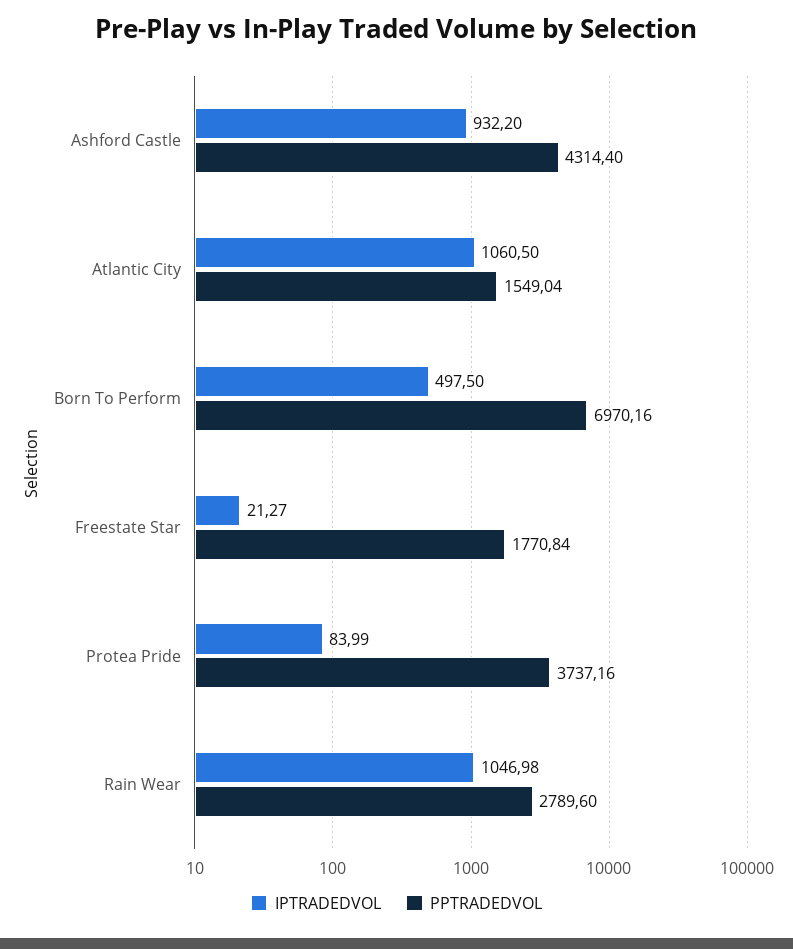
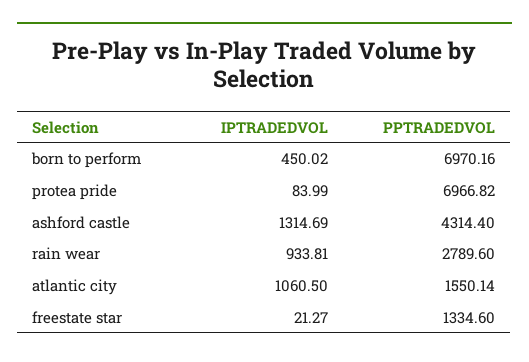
  {
    "IPTRADEDVOL": {
-     "Ashford Castle": 932.2,
+     "Ashford Castle": 1314.69,
      "Atlantic City": 1060.5,
-     "Born To Perform": 497.5,
+     "Born To Perform": 450.02,
      "Freestate Star": 21.27,
      "Protea Pride": 83.99,
-     "Rain Wear": 1046.98
+     "Rain Wear": 933.81
    },
    "PPTRADEDVOL": {
      "Ashford Castle": 4314.4,
-     "Atlantic City": 1549.04,
+     "Atlantic City": 1550.14,
      "Born To Perform": 6970.16,
-     "Freestate Star": 1770.84,
+     "Freestate Star": 1334.6,
-     "Protea Pride": 3737.16,
+     "Protea Pride": 6966.82,
      "Rain Wear": 2789.6
    }
  }

